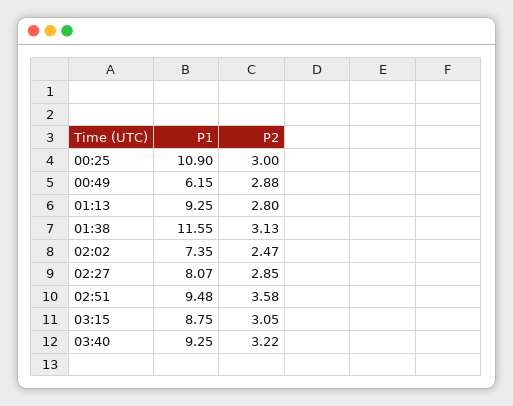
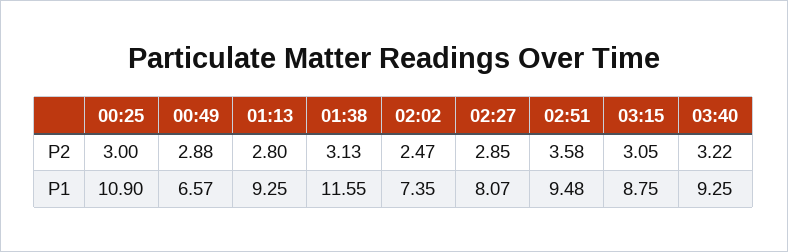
  {
    "P1": {
      "00:25": 10.9,
-     "00:49": 6.15,
+     "00:49": 6.57,
      "01:13": 9.25,
      "01:38": 11.55,
      "02:02": 7.35,
      "02:27": 8.07,
      "02:51": 9.48,
      "03:15": 8.75,
      "03:40": 9.25
    },
    "P2": {
      "00:25": 3,
      "00:49": 2.88,
      "01:13": 2.8,
      "01:38": 3.13,
      "02:02": 2.47,
      "02:27": 2.85,
      "02:51": 3.58,
      "03:15": 3.05,
      "03:40": 3.22
    }
  }

